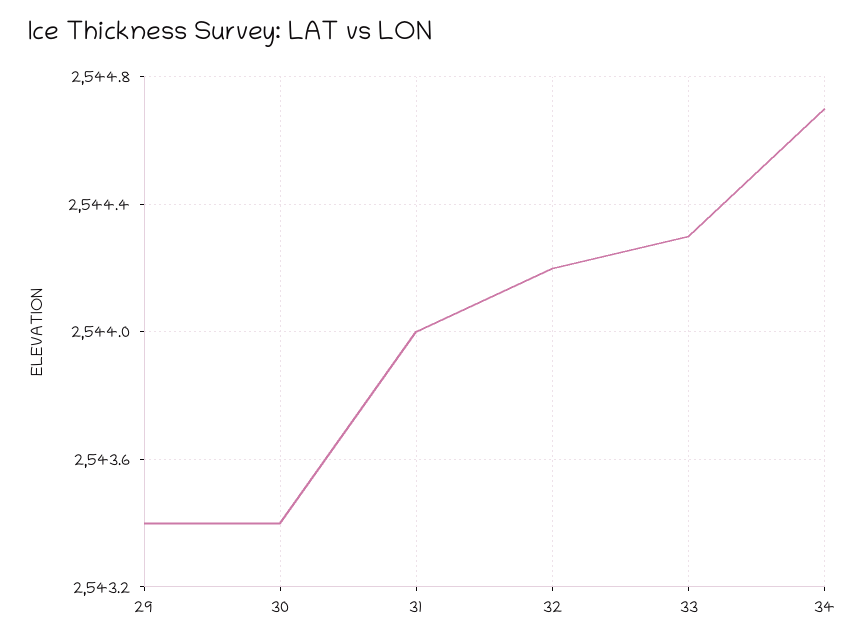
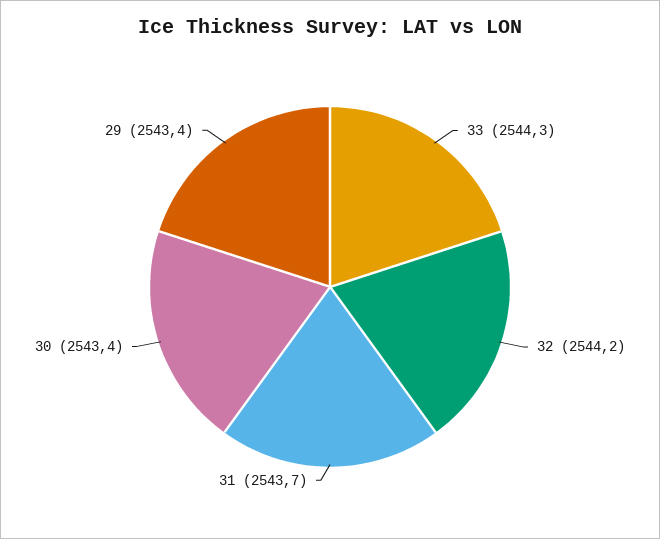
  {
    "29": 2543.4,
    "30": 2543.4,
-   "31": 2544,
+   "31": 2543.7,
    "32": 2544.2,
-   "33": 2544.3,
+   "33": 2544.3
-   "34": 2544.7
  }

